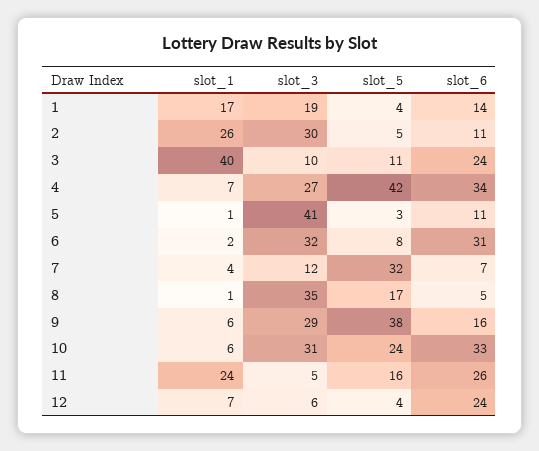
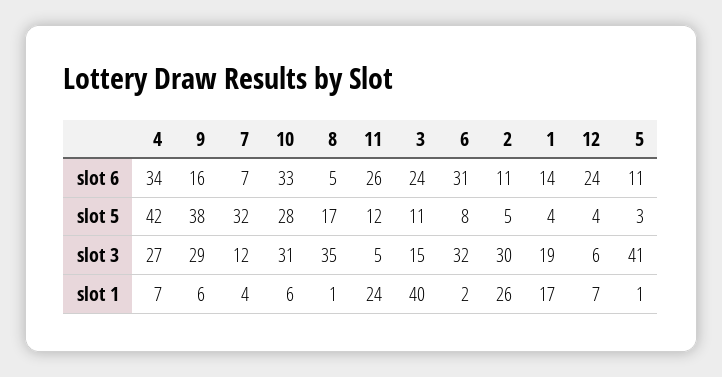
  {
    "slot_1": {
      "1": 17,
      "2": 26,
      "3": 40,
      "4": 7,
      "5": 1,
      "6": 2,
      "7": 4,
      "8": 1,
      "9": 6,
      "10": 6,
      "11": 24,
      "12": 7
    },
    "slot_3": {
      "1": 19,
      "2": 30,
-     "3": 10,
+     "3": 15,
      "4": 27,
      "5": 41,
      "6": 32,
      "7": 12,
      "8": 35,
      "9": 29,
      "10": 31,
      "11": 5,
      "12": 6
    },
    "slot_5": {
      "1": 4,
      "2": 5,
      "3": 11,
      "4": 42,
      "5": 3,
      "6": 8,
      "7": 32,
      "8": 17,
      "9": 38,
-     "10": 24,
+     "10": 28,
-     "11": 16,
+     "11": 12,
      "12": 4
    },
    "slot_6": {
      "1": 14,
      "2": 11,
      "3": 24,
      "4": 34,
      "5": 11,
      "6": 31,
      "7": 7,
      "8": 5,
      "9": 16,
      "10": 33,
      "11": 26,
      "12": 24
    }
  }

